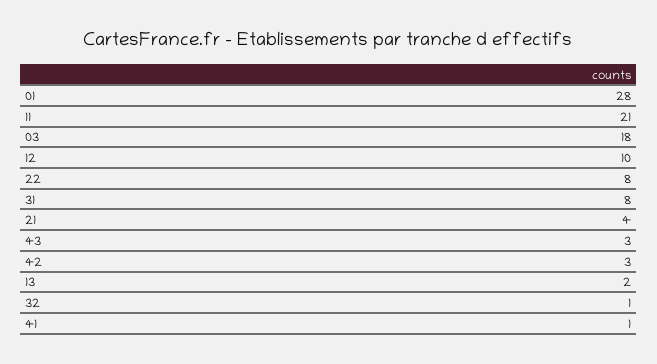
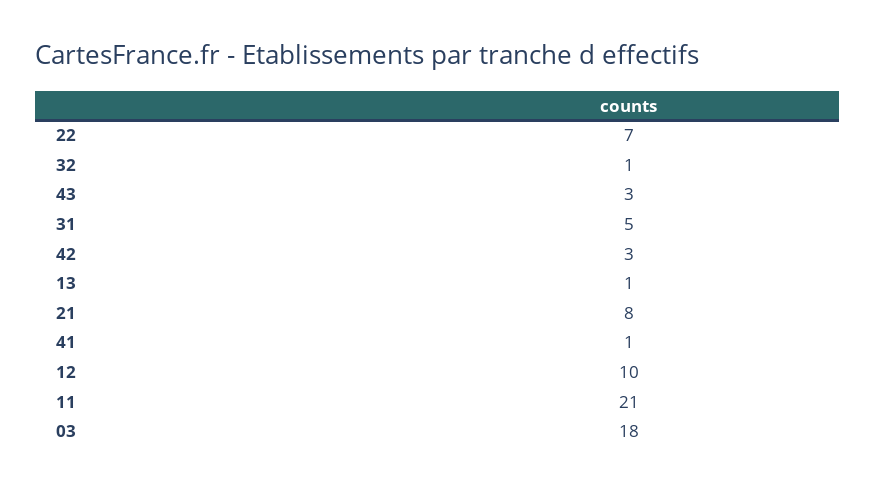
  {
-   "01": 28,
    "11": 21,
    "03": 18,
    "12": 10,
-   "22": 8,
+   "22": 7,
-   "31": 8,
+   "31": 5,
-   "21": 4,
+   "21": 8,
    "43": 3,
    "42": 3,
-   "13": 2,
+   "13": 1,
    "32": 1,
    "41": 1
  }

